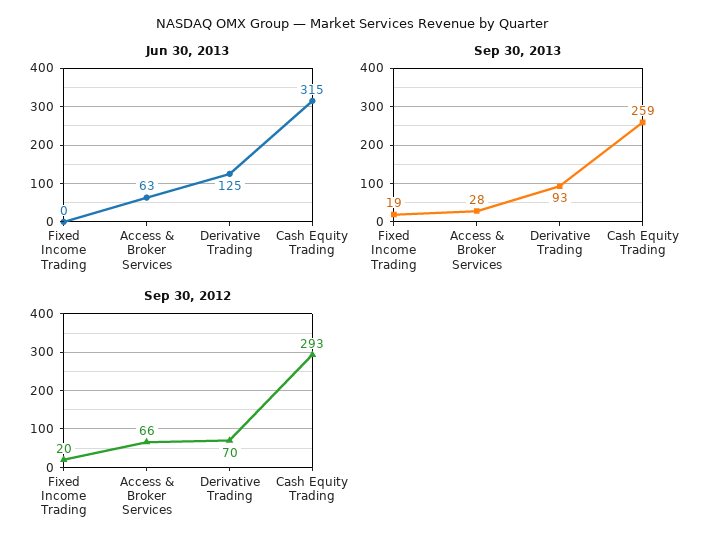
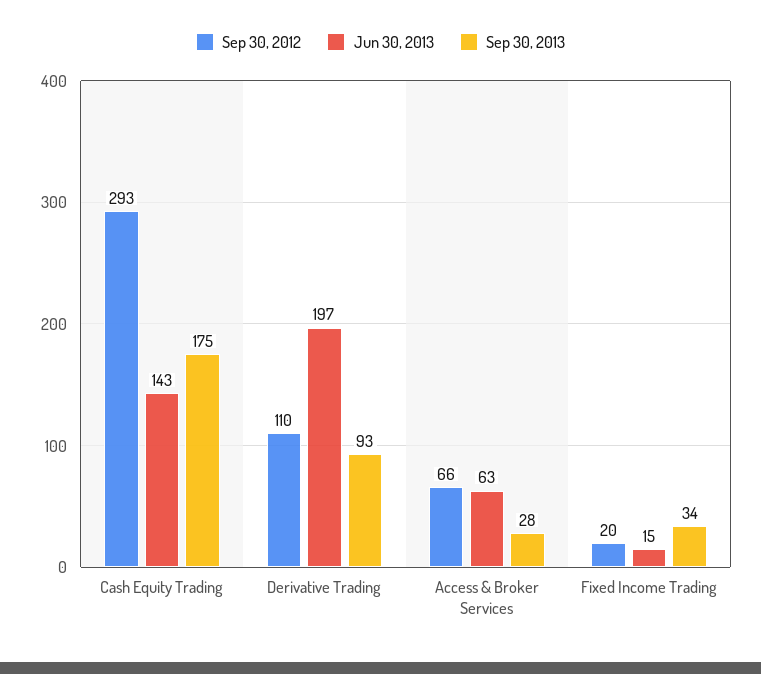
  {
    "Jun 30, 2013": {
-     "Fixed Income Trading": 0,
+     "Fixed Income Trading": 15,
      "Access & Broker Services": 63,
-     "Derivative Trading": 125,
+     "Derivative Trading": 197,
-     "Cash Equity Trading": 315
+     "Cash Equity Trading": 143
    },
    "Sep 30, 2013": {
-     "Fixed Income Trading": 19,
+     "Fixed Income Trading": 34,
      "Access & Broker Services": 28,
      "Derivative Trading": 93,
-     "Cash Equity Trading": 259
+     "Cash Equity Trading": 175
    },
    "Sep 30, 2012": {
      "Fixed Income Trading": 20,
      "Access & Broker Services": 66,
-     "Derivative Trading": 70,
+     "Derivative Trading": 110,
      "Cash Equity Trading": 293
    }
  }

